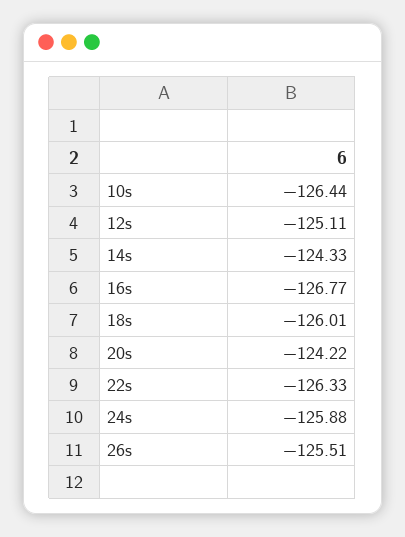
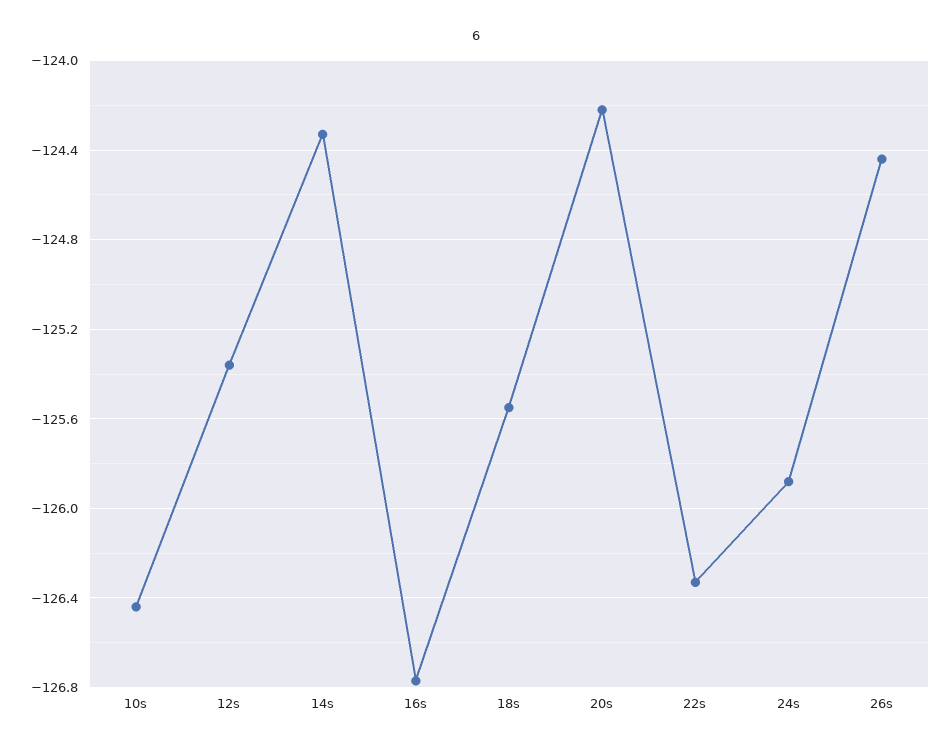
  {
    "10s": -126.44,
-   "12s": -125.11,
+   "12s": -125.35,
    "14s": -124.33,
    "16s": -126.77,
-   "18s": -126.01,
+   "18s": -125.55,
    "20s": -124.22,
    "22s": -126.33,
    "24s": -125.88,
-   "26s": -125.51
+   "26s": -124.45
  }

